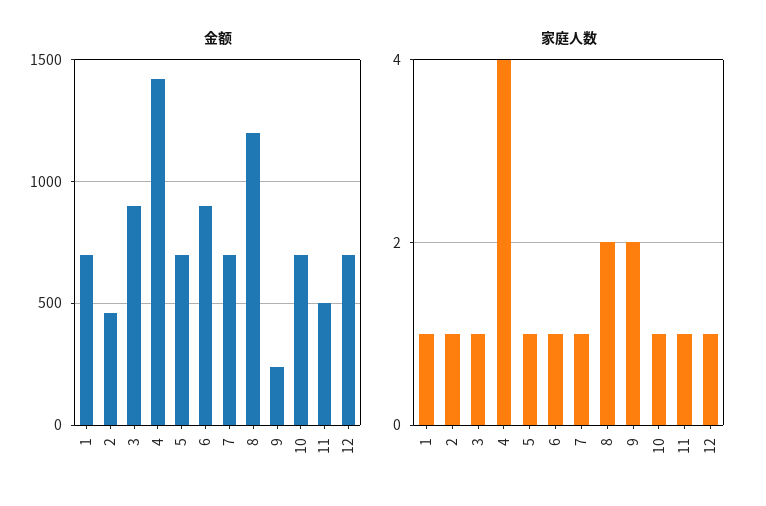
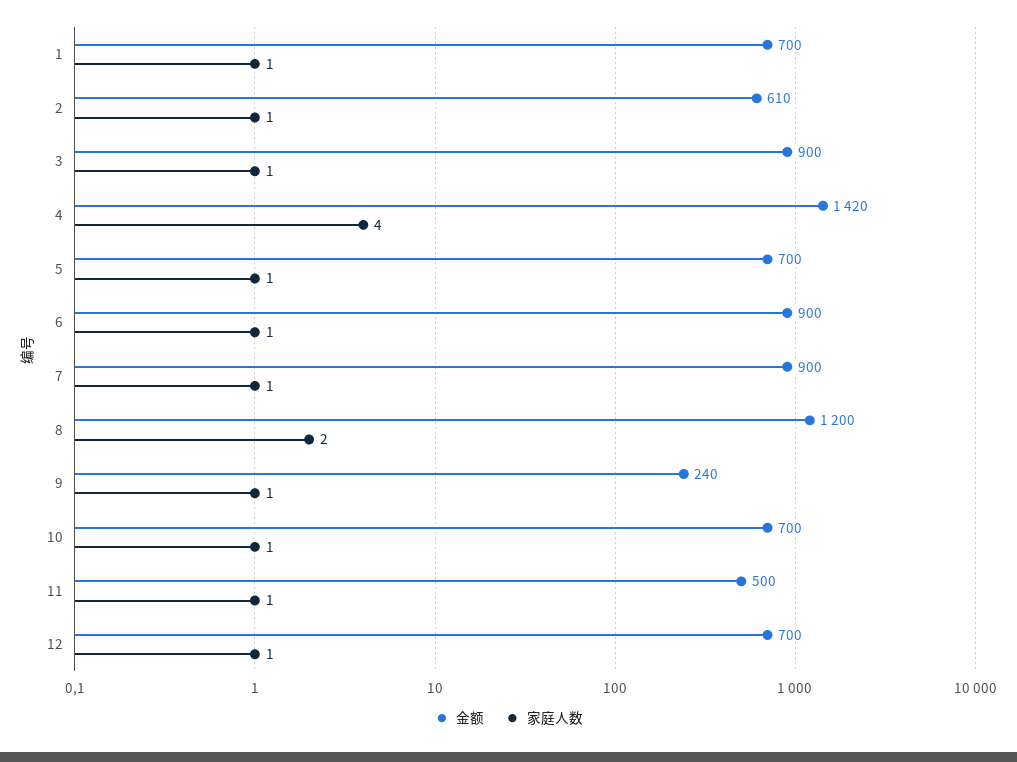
  {
    "金额": {
      "1": 700,
-     "2": 450,
+     "2": 610,
      "3": 900,
      "4": 1420,
      "5": 700,
      "6": 900,
-     "7": 700,
+     "7": 900,
      "8": 1200,
      "9": 240,
      "10": 700,
      "11": 500,
      "12": 700
    },
    "家庭人数": {
      "1": 1,
      "2": 1,
      "3": 1,
      "4": 4,
      "5": 1,
      "6": 1,
      "7": 1,
      "8": 2,
-     "9": 2,
+     "9": 1,
      "10": 1,
      "11": 1,
      "12": 1
    }
  }

